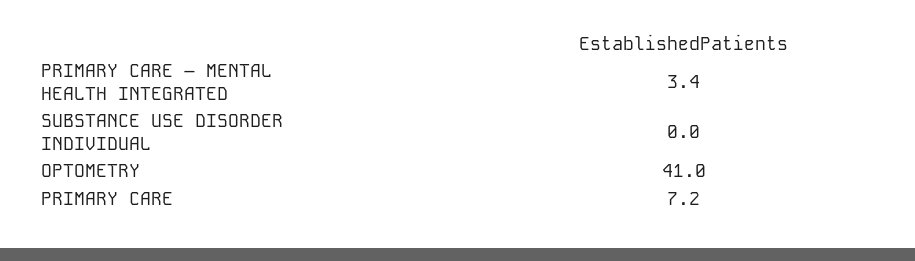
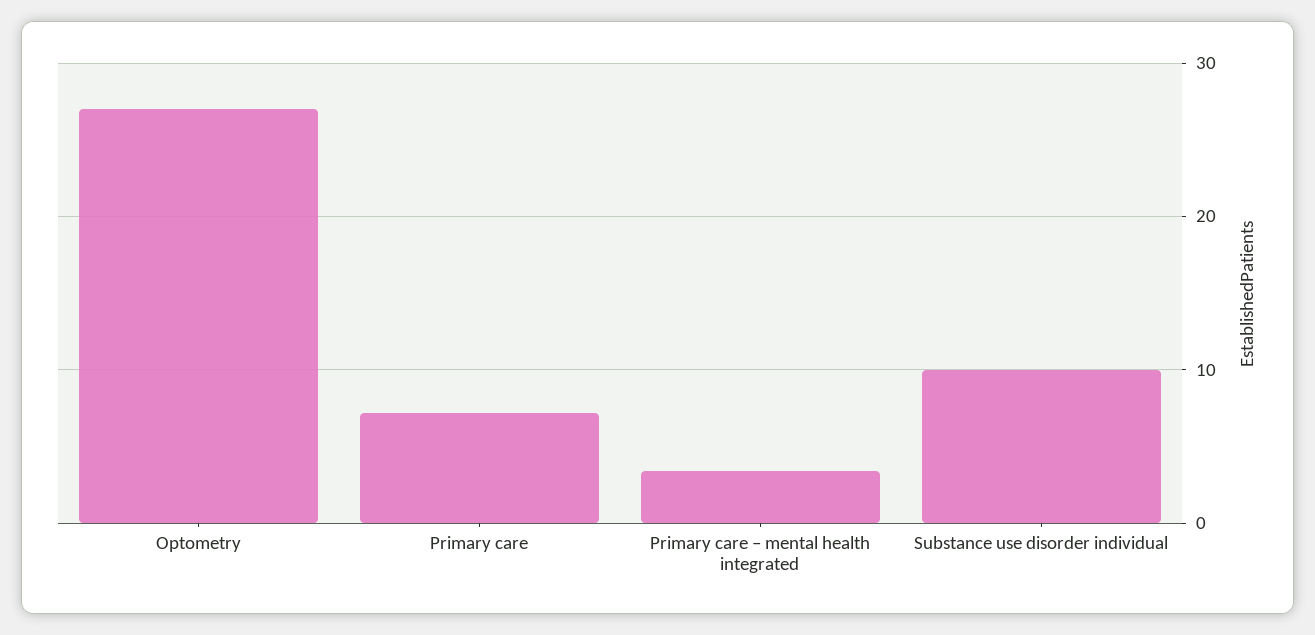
  {
    "PRIMARY CARE – MENTAL HEALTH INTEGRATED": 3.4,
-   "SUBSTANCE USE DISORDER INDIVIDUAL": 0,
+   "SUBSTANCE USE DISORDER INDIVIDUAL": 10,
-   "OPTOMETRY": 41,
+   "OPTOMETRY": 27,
    "PRIMARY CARE": 7.2
  }

